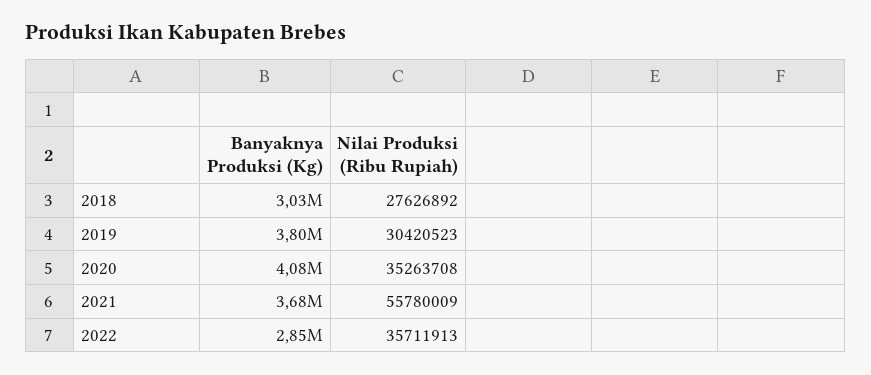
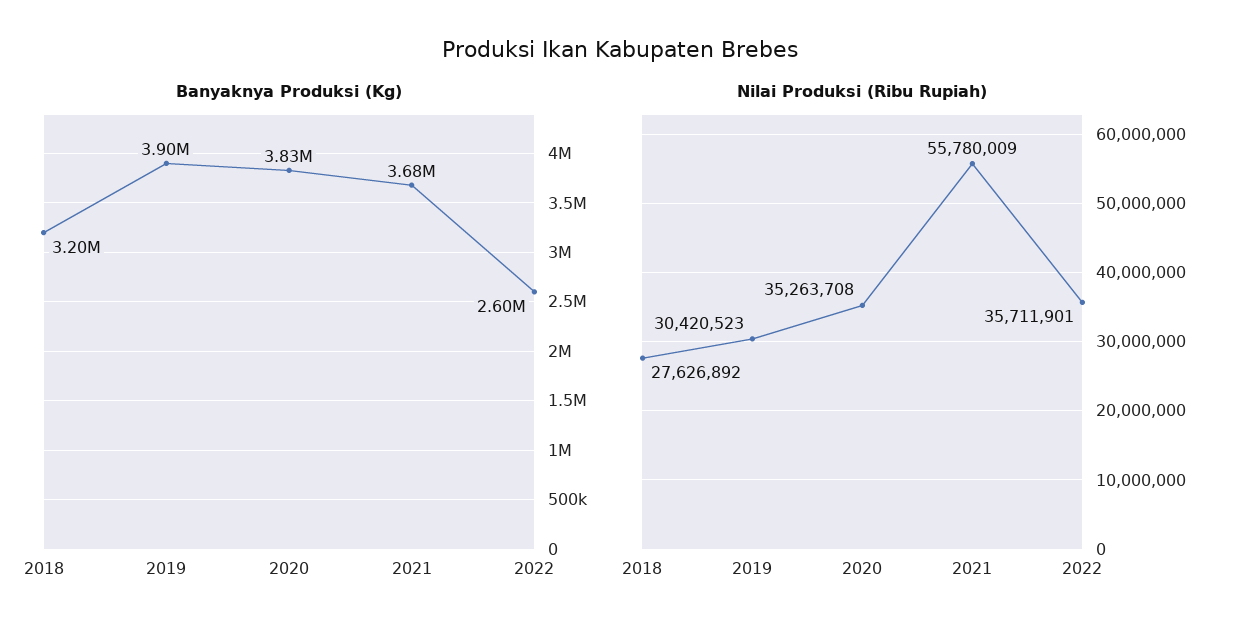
  {
    "Banyaknya Produksi (Kg)": {
-     "2018": 3030000,
+     "2018": 3200000,
-     "2019": 3800000,
+     "2019": 3900000,
-     "2020": 4080000,
+     "2020": 3830000,
      "2021": 3680000,
-     "2022": 2850000
+     "2022": 2600000
    },
    "Nilai Produksi (Ribu Rupiah)": {
      "2018": 27626892,
      "2019": 30420523,
      "2020": 35263708,
      "2021": 55780009,
-     "2022": 35711913
+     "2022": 35711901
    }
  }

